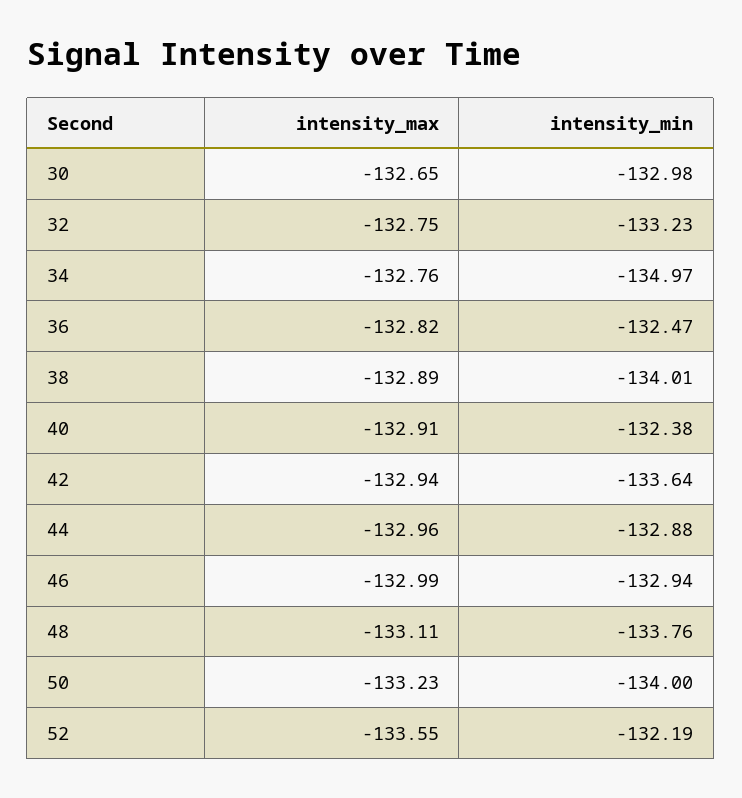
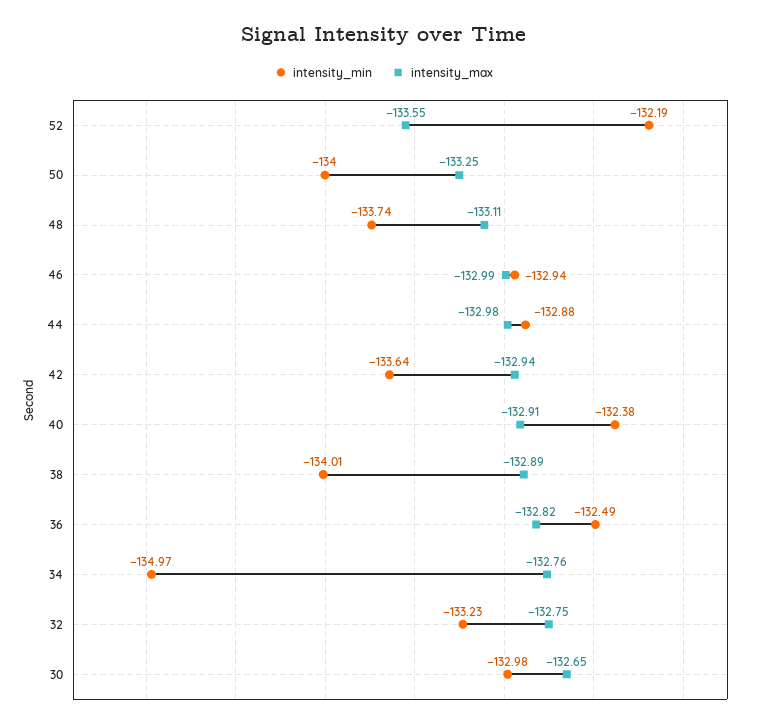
  {
    "intensity_max": {
      "30": -132.65,
      "32": -132.75,
      "34": -132.76,
      "36": -132.82,
      "38": -132.89,
      "40": -132.91,
      "42": -132.94,
-     "44": -132.96,
+     "44": -132.98,
      "46": -132.99,
      "48": -133.11,
-     "50": -133.23,
+     "50": -133.25,
      "52": -133.55
    },
    "intensity_min": {
      "30": -132.98,
      "32": -133.23,
      "34": -134.97,
-     "36": -132.47,
+     "36": -132.49,
      "38": -134.01,
      "40": -132.38,
      "42": -133.64,
      "44": -132.88,
      "46": -132.94,
-     "48": -133.76,
+     "48": -133.74,
      "50": -134,
      "52": -132.19
    }
  }

